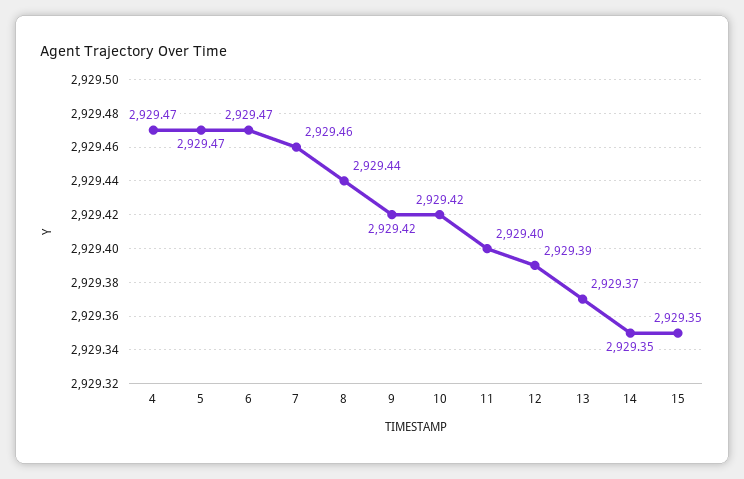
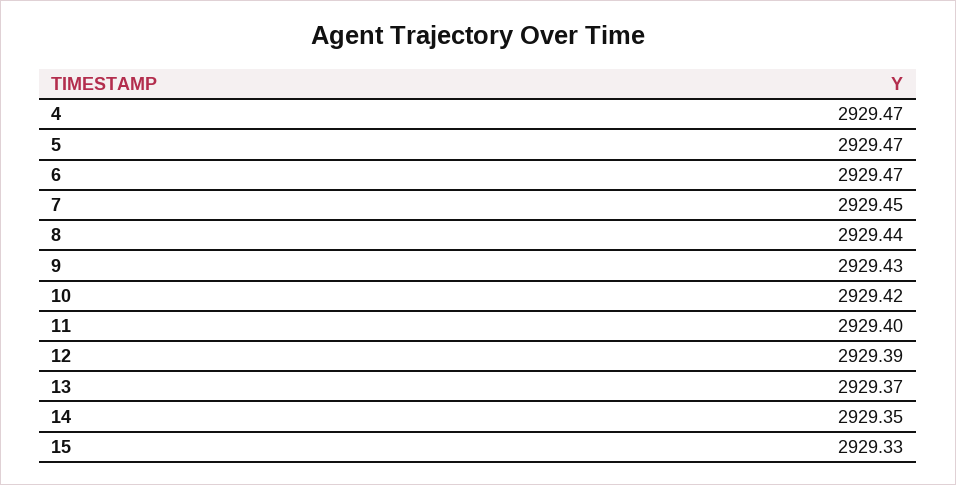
  {
    "4": 2929.47,
    "5": 2929.47,
    "6": 2929.47,
-   "7": 2929.46,
+   "7": 2929.45,
    "8": 2929.44,
-   "9": 2929.42,
+   "9": 2929.43,
    "10": 2929.42,
    "11": 2929.4,
    "12": 2929.39,
    "13": 2929.37,
    "14": 2929.35,
-   "15": 2929.35
+   "15": 2929.33
  }

